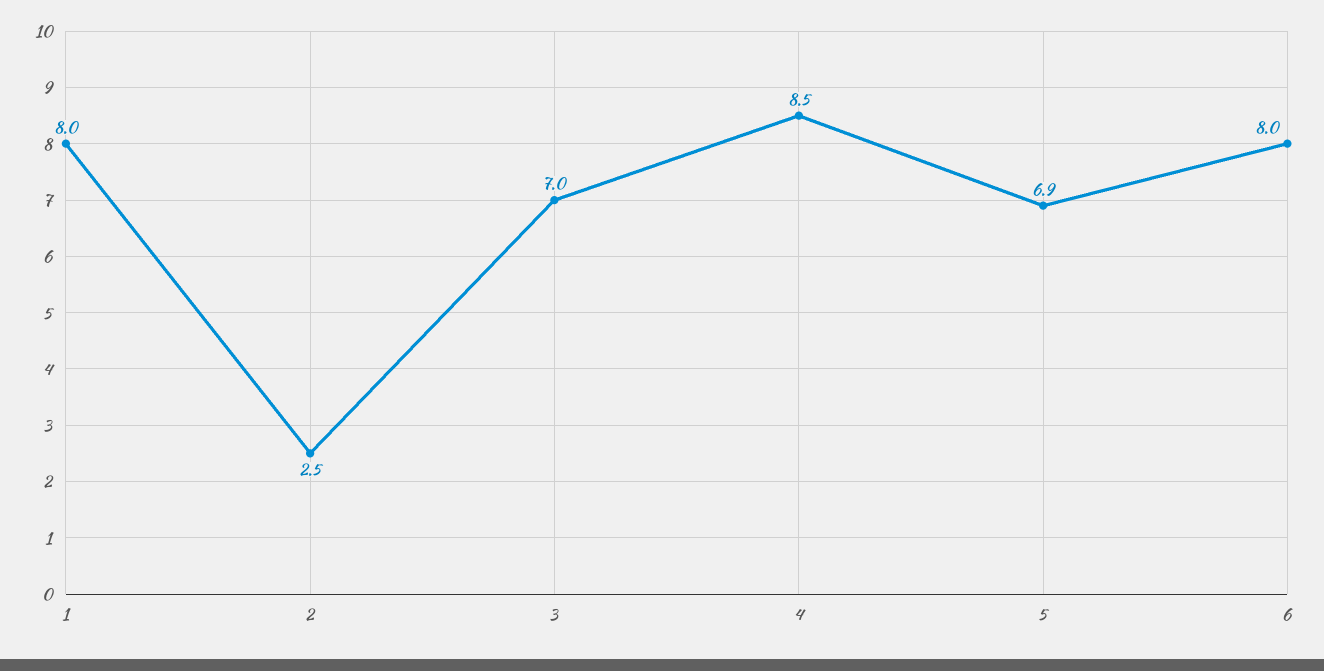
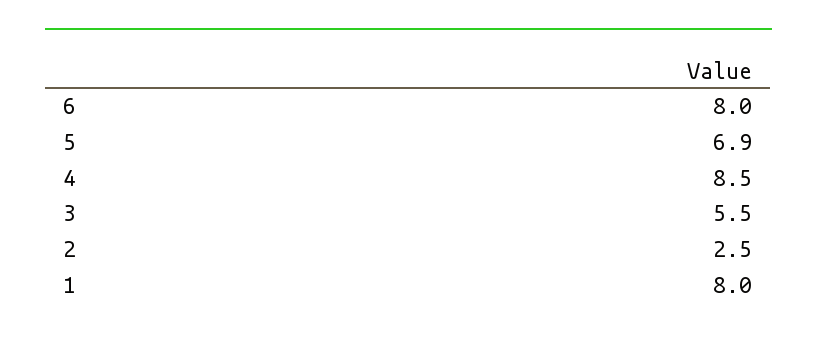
  {
    "1": 8,
    "2": 2.5,
-   "3": 7,
+   "3": 5.5,
    "4": 8.5,
    "5": 6.9,
    "6": 8
  }

